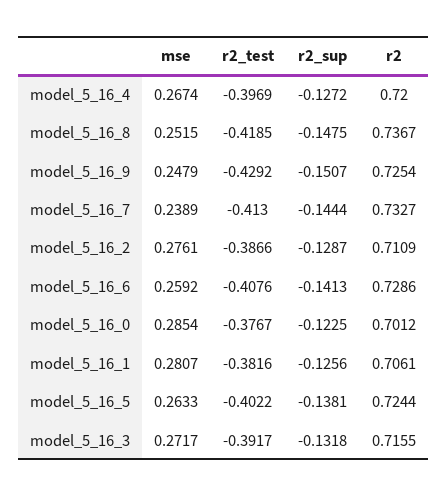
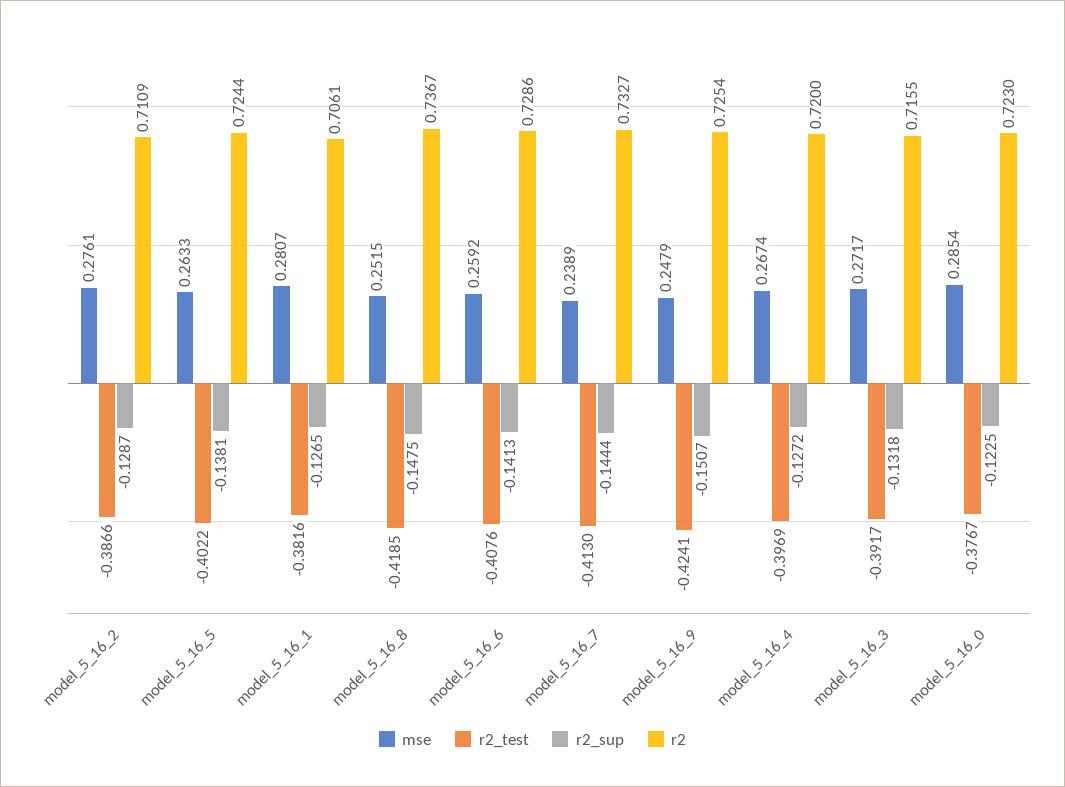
  {
    "mse": {
      "model_5_16_4": 0.2674,
      "model_5_16_8": 0.2515,
      "model_5_16_9": 0.2479,
      "model_5_16_7": 0.2389,
      "model_5_16_2": 0.2761,
      "model_5_16_6": 0.2592,
      "model_5_16_0": 0.2854,
      "model_5_16_1": 0.2807,
      "model_5_16_5": 0.2633,
      "model_5_16_3": 0.2717
    },
    "r2_test": {
      "model_5_16_4": -0.3969,
      "model_5_16_8": -0.4185,
-     "model_5_16_9": -0.4292,
+     "model_5_16_9": -0.4241,
      "model_5_16_7": -0.413,
      "model_5_16_2": -0.3866,
      "model_5_16_6": -0.4076,
      "model_5_16_0": -0.3767,
      "model_5_16_1": -0.3816,
      "model_5_16_5": -0.4022,
      "model_5_16_3": -0.3917
    },
    "r2_sup": {
      "model_5_16_4": -0.1272,
      "model_5_16_8": -0.1475,
      "model_5_16_9": -0.1507,
      "model_5_16_7": -0.1444,
      "model_5_16_2": -0.1287,
      "model_5_16_6": -0.1413,
      "model_5_16_0": -0.1225,
-     "model_5_16_1": -0.1256,
+     "model_5_16_1": -0.1265,
      "model_5_16_5": -0.1381,
      "model_5_16_3": -0.1318
    },
    "r2": {
      "model_5_16_4": 0.72,
      "model_5_16_8": 0.7367,
      "model_5_16_9": 0.7254,
      "model_5_16_7": 0.7327,
      "model_5_16_2": 0.7109,
      "model_5_16_6": 0.7286,
-     "model_5_16_0": 0.7012,
+     "model_5_16_0": 0.723,
      "model_5_16_1": 0.7061,
      "model_5_16_5": 0.7244,
      "model_5_16_3": 0.7155
    }
  }

